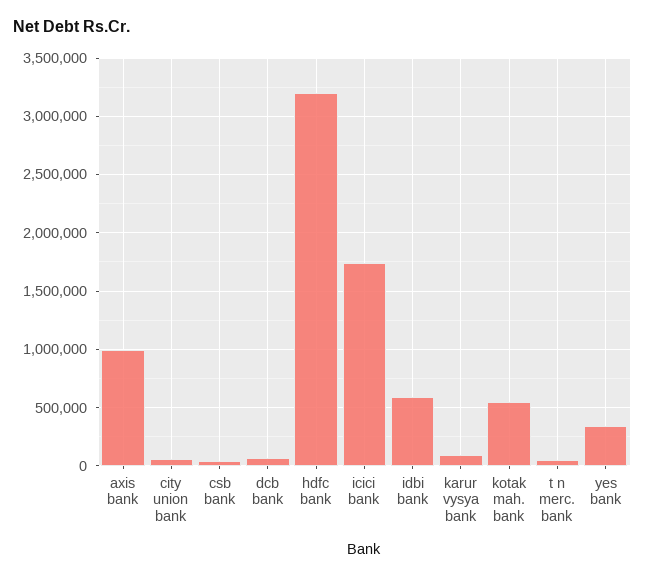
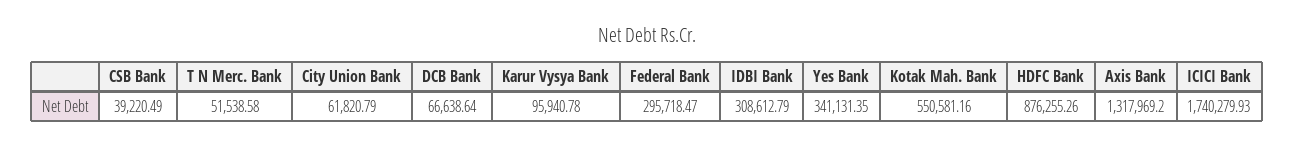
  {
-   "axis bank": 1000000,
+   "axis bank": 1317969.2,
    "city union bank": 61820.79,
    "csb bank": 39220.49,
    "dcb bank": 66638.64,
-   "hdfc bank": 3200000,
+   "hdfc bank": 876255.26,
    "icici bank": 1740279.93,
-   "idbi bank": 600000,
+   "idbi bank": 308612.79,
    "karur vysya bank": 95940.78,
    "kotak mah. bank": 550581.16,
    "t n merc. bank": 51538.58,
-   "yes bank": 341131.35
+   "yes bank": 341131.35,
+   "Federal Bank": 295718.47
  }

